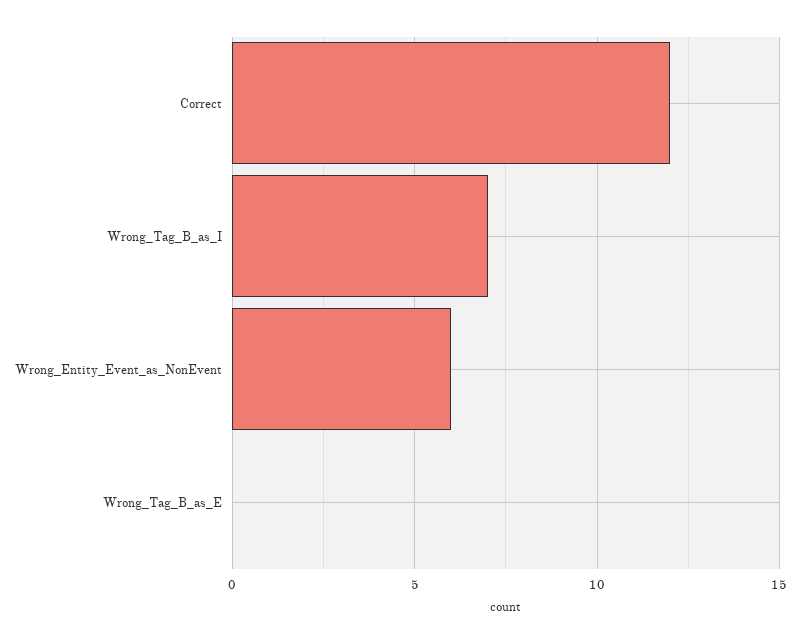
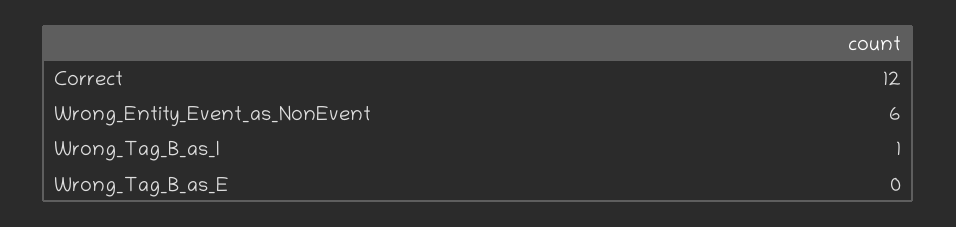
  {
    "Correct": 12,
-   "Wrong_Tag_B_as_I": 7,
+   "Wrong_Tag_B_as_I": 1,
    "Wrong_Entity_Event_as_NonEvent": 6,
    "Wrong_Tag_B_as_E": 0
  }

